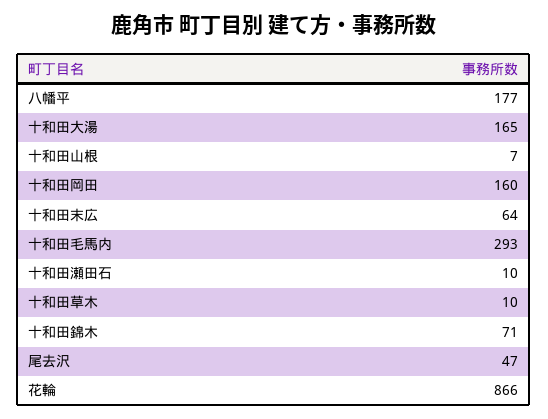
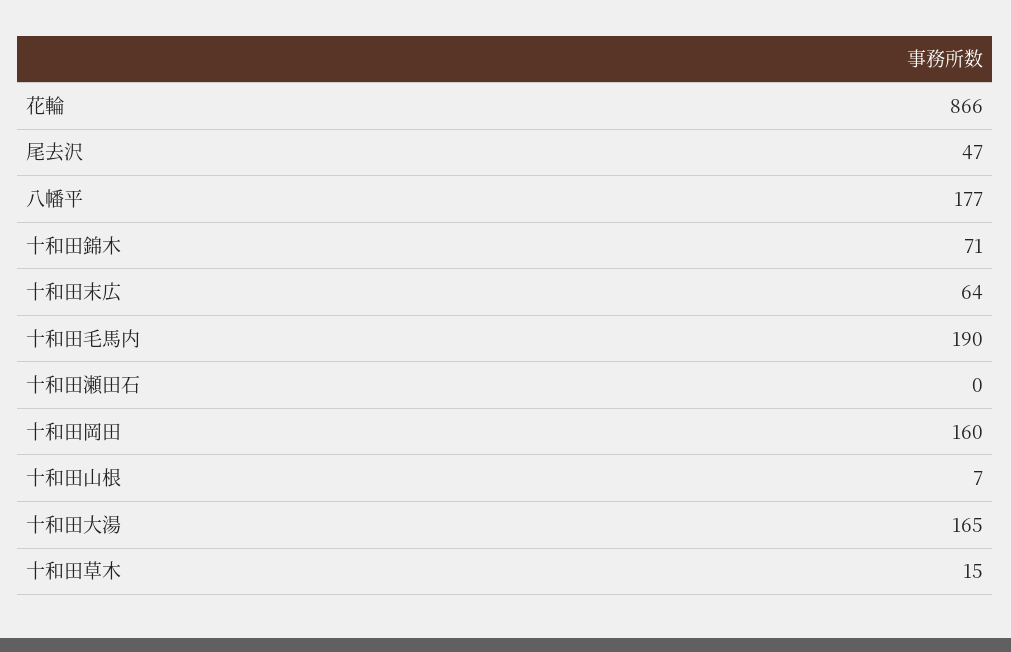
  {
    "八幡平": 177,
    "十和田大湯": 165,
    "十和田山根": 7,
    "十和田岡田": 160,
    "十和田末広": 64,
-   "十和田毛馬内": 293,
+   "十和田毛馬内": 190,
-   "十和田瀬田石": 10,
+   "十和田瀬田石": 0,
-   "十和田草木": 10,
+   "十和田草木": 15,
    "十和田錦木": 71,
    "尾去沢": 47,
    "花輪": 866
  }

